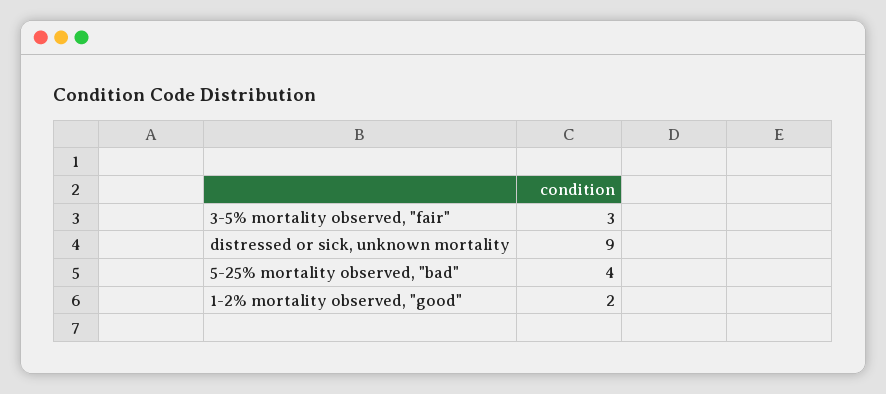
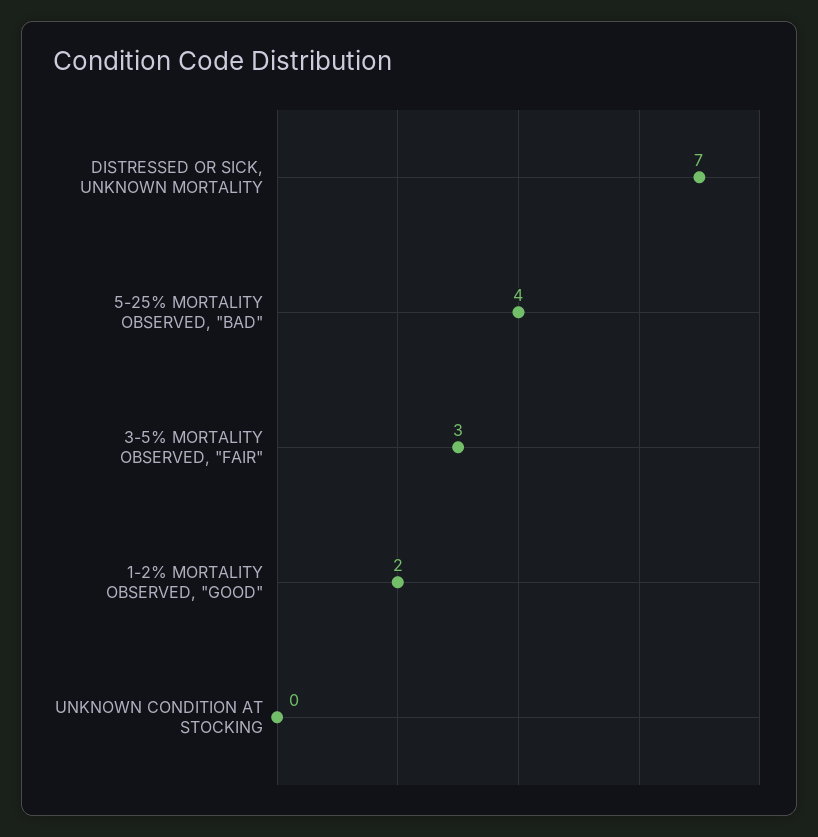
  {
    "3-5% mortality observed, \"fair\"": 3,
-   "distressed or sick, unknown mortality": 9,
+   "distressed or sick, unknown mortality": 7,
    "5-25% mortality observed, \"bad\"": 4,
-   "1-2% mortality observed, \"good\"": 2
+   "1-2% mortality observed, \"good\"": 2,
+   "UNKNOWN CONDITION AT STOCKING": 0
  }

